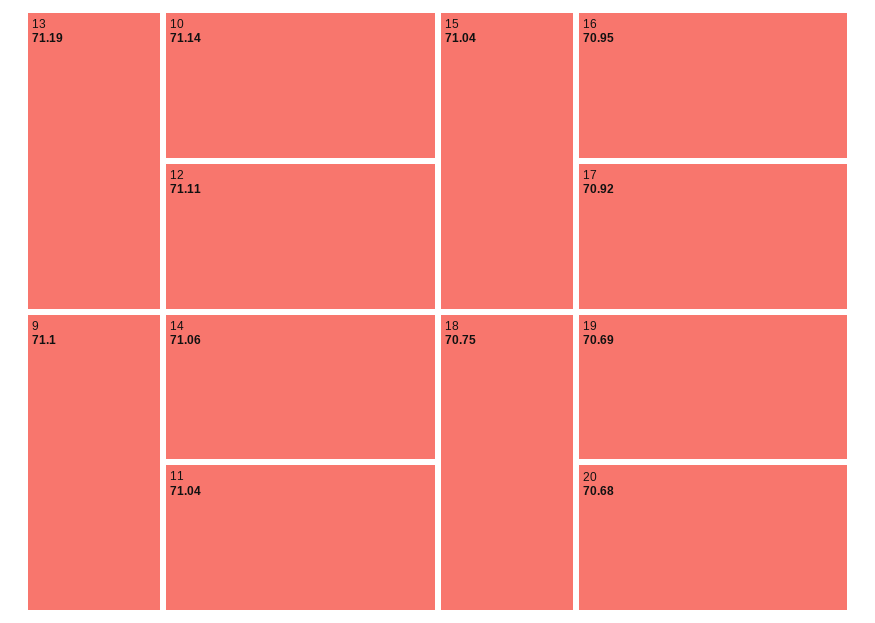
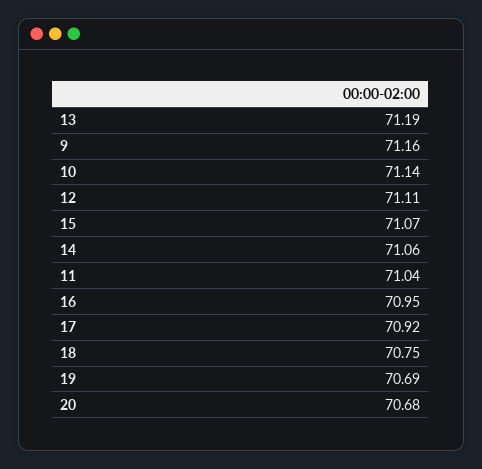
  {
    "13": 71.19,
    "10": 71.14,
    "12": 71.11,
-   "9": 71.1,
+   "9": 71.16,
    "14": 71.06,
    "11": 71.04,
-   "15": 71.04,
+   "15": 71.07,
    "16": 70.95,
    "17": 70.92,
    "18": 70.75,
    "19": 70.69,
    "20": 70.68
  }

